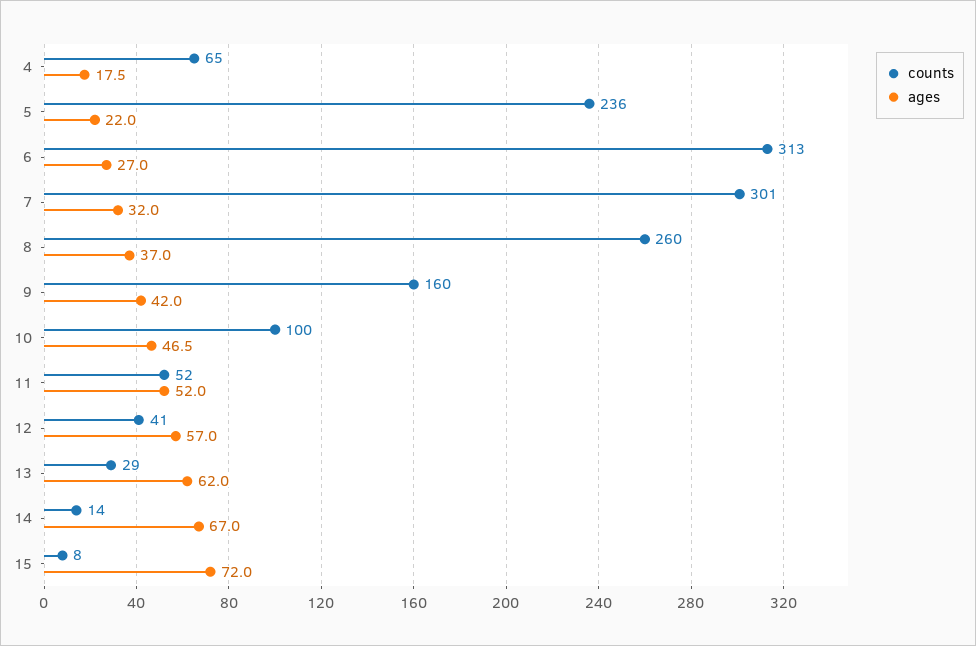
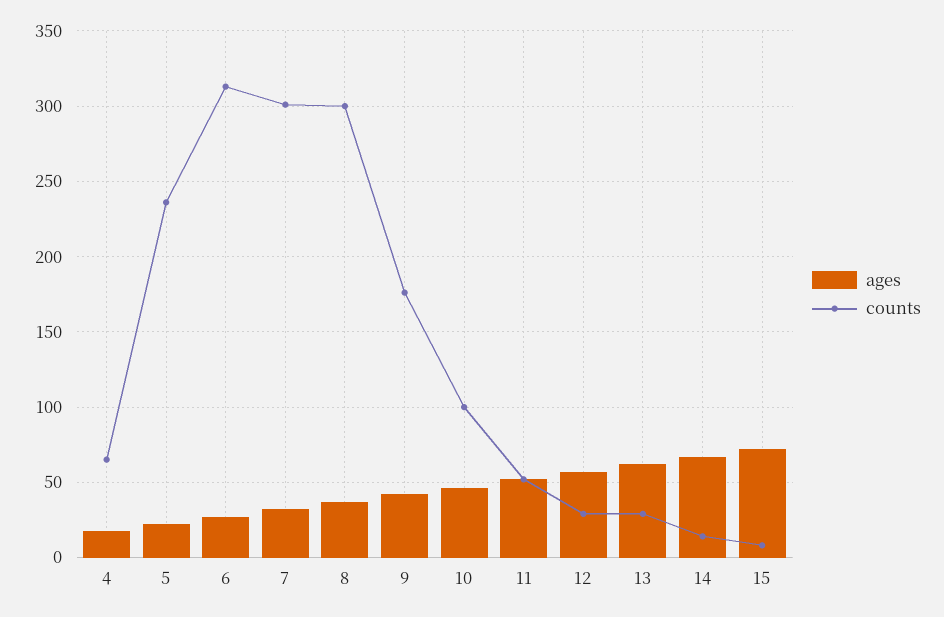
  {
    "counts": {
      "4": 65,
      "5": 236,
      "6": 313,
      "7": 301,
-     "8": 260,
+     "8": 300,
-     "9": 160,
+     "9": 175,
      "10": 100,
      "11": 52,
-     "12": 41,
+     "12": 30,
      "13": 29,
      "14": 14,
      "15": 8
    },
    "ages": {
      "4": 17.5,
      "5": 22,
      "6": 27,
      "7": 32,
      "8": 37,
      "9": 42,
      "10": 46.5,
      "11": 52,
      "12": 57,
      "13": 62,
      "14": 67,
      "15": 72
    }
  }

